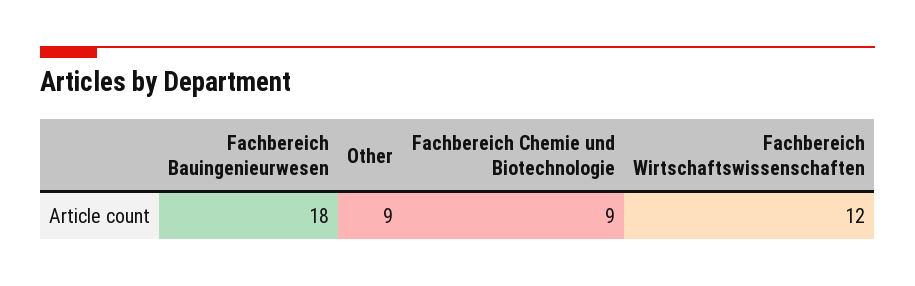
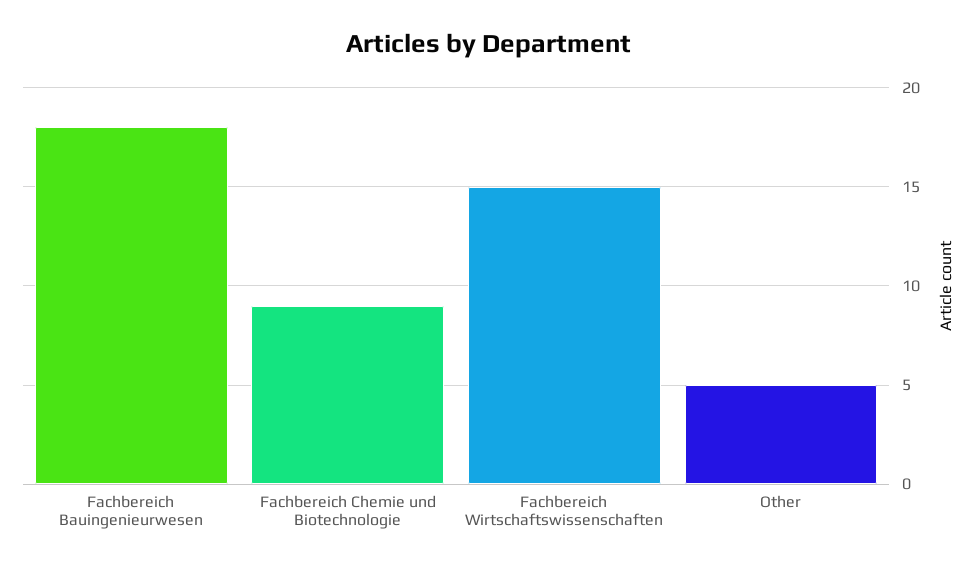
  {
    "Fachbereich Bauingenieurwesen": 18,
-   "Other": 9,
+   "Other": 5,
    "Fachbereich Chemie und Biotechnologie": 9,
-   "Fachbereich Wirtschaftswissenschaften": 12
+   "Fachbereich Wirtschaftswissenschaften": 15
  }

